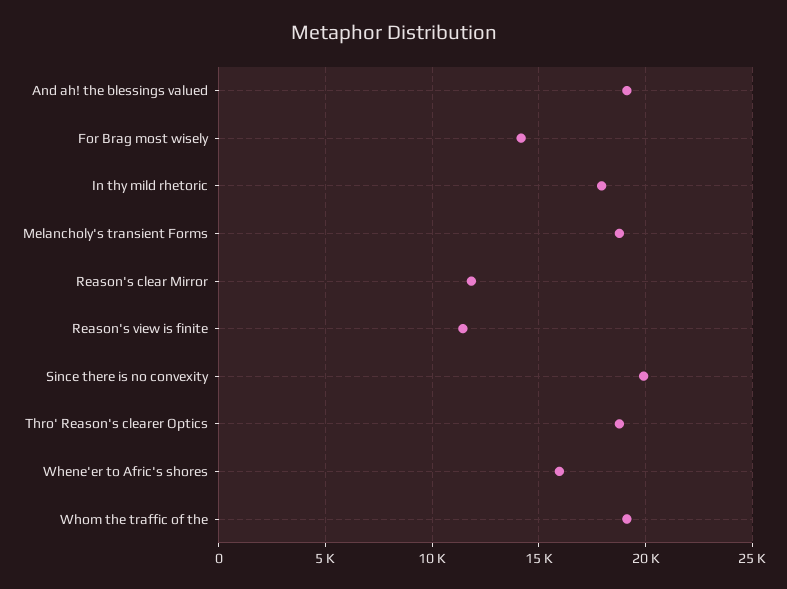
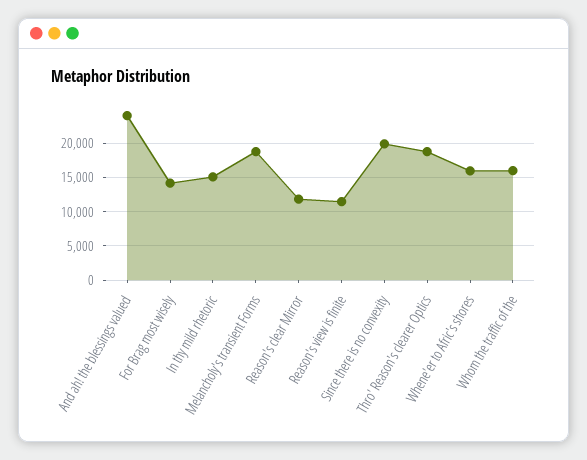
  {
-   "And ah! the blessings valued": 19000,
+   "And ah! the blessings valued": 24000,
    "For Brag most wisely": 14000,
-   "In thy mild rhetoric": 18000,
+   "In thy mild rhetoric": 15000,
    "Melancholy's transient Forms": 19000,
    "Reason's clear Mirror": 12000,
    "Reason's view is finite": 11500,
    "Since there is no convexity": 20000,
    "Thro' Reason's clearer Optics": 19000,
    "Whene'er to Afric's shores": 16000,
-   "Whom the traffic of the": 19000
+   "Whom the traffic of the": 16000
  }

